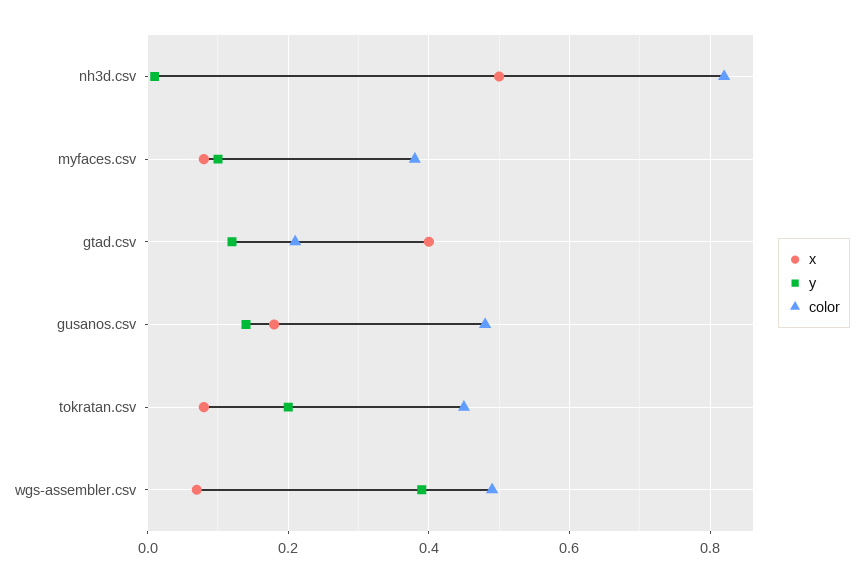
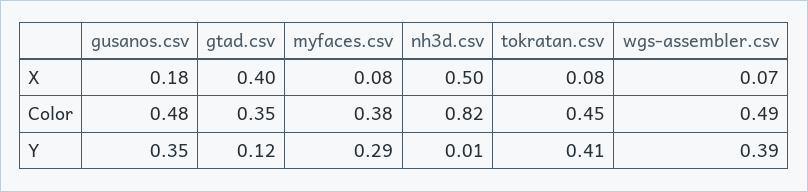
  {
    "x": {
      "nh3d.csv": 0.5,
      "myfaces.csv": 0.08,
      "gtad.csv": 0.4,
      "gusanos.csv": 0.18,
      "tokratan.csv": 0.08,
      "wgs-assembler.csv": 0.07
    },
    "y": {
      "nh3d.csv": 0.01,
-     "myfaces.csv": 0.1,
+     "myfaces.csv": 0.29,
      "gtad.csv": 0.12,
-     "gusanos.csv": 0.15,
+     "gusanos.csv": 0.35,
-     "tokratan.csv": 0.2,
+     "tokratan.csv": 0.41,
      "wgs-assembler.csv": 0.39
    },
    "color": {
      "nh3d.csv": 0.82,
      "myfaces.csv": 0.38,
-     "gtad.csv": 0.2,
+     "gtad.csv": 0.35,
      "gusanos.csv": 0.48,
      "tokratan.csv": 0.45,
      "wgs-assembler.csv": 0.49
    }
  }

